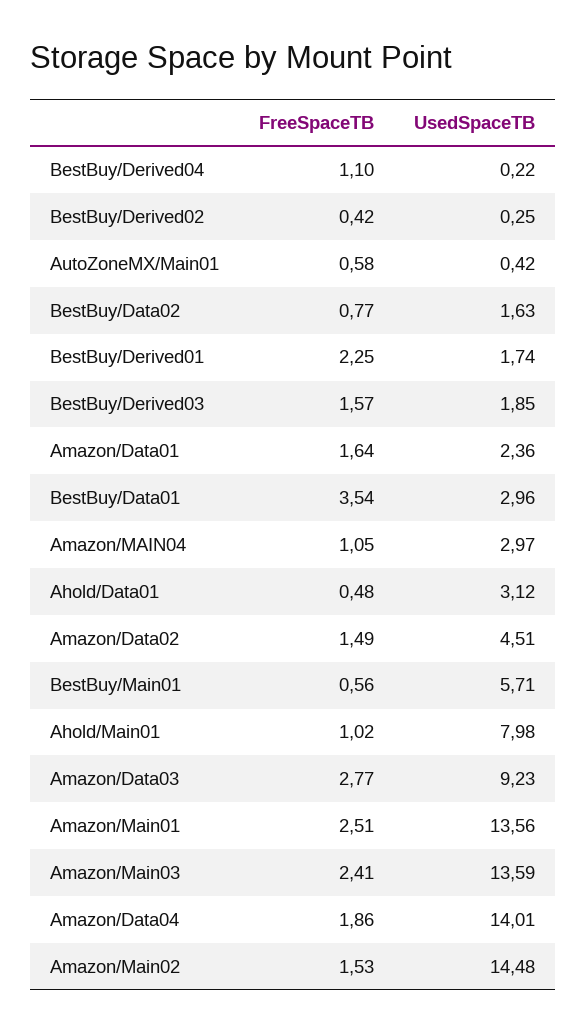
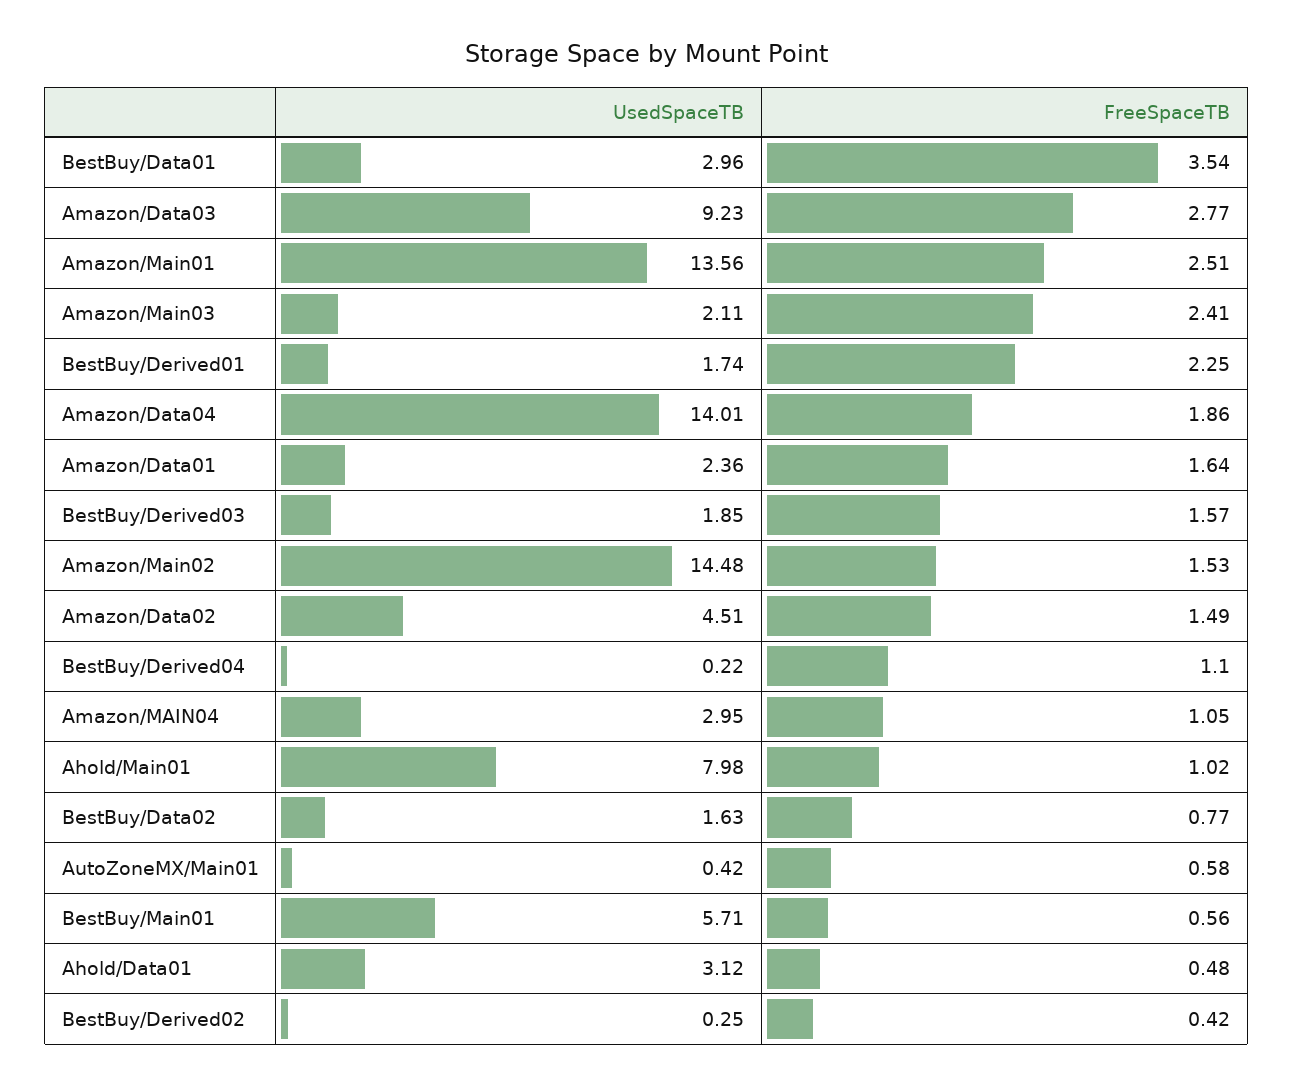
  {
    "FreeSpaceTB": {
      "BestBuy/Derived04": 1.1,
      "BestBuy/Derived02": 0.42,
      "AutoZoneMX/Main01": 0.58,
      "BestBuy/Data02": 0.77,
      "BestBuy/Derived01": 2.25,
      "BestBuy/Derived03": 1.57,
      "Amazon/Data01": 1.64,
      "BestBuy/Data01": 3.54,
      "Amazon/MAIN04": 1.05,
      "Ahold/Data01": 0.48,
      "Amazon/Data02": 1.49,
      "BestBuy/Main01": 0.56,
      "Ahold/Main01": 1.02,
      "Amazon/Data03": 2.77,
      "Amazon/Main01": 2.51,
      "Amazon/Main03": 2.41,
      "Amazon/Data04": 1.86,
      "Amazon/Main02": 1.53
    },
    "UsedSpaceTB": {
      "BestBuy/Derived04": 0.22,
      "BestBuy/Derived02": 0.25,
      "AutoZoneMX/Main01": 0.42,
      "BestBuy/Data02": 1.63,
      "BestBuy/Derived01": 1.74,
      "BestBuy/Derived03": 1.85,
      "Amazon/Data01": 2.36,
      "BestBuy/Data01": 2.96,
-     "Amazon/MAIN04": 2.97,
+     "Amazon/MAIN04": 2.95,
      "Ahold/Data01": 3.12,
      "Amazon/Data02": 4.51,
      "BestBuy/Main01": 5.71,
      "Ahold/Main01": 7.98,
      "Amazon/Data03": 9.23,
      "Amazon/Main01": 13.56,
-     "Amazon/Main03": 13.59,
+     "Amazon/Main03": 2.11,
      "Amazon/Data04": 14.01,
      "Amazon/Main02": 14.48
    }
  }

